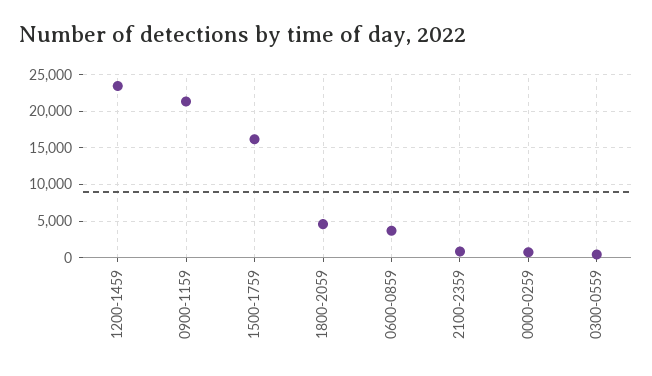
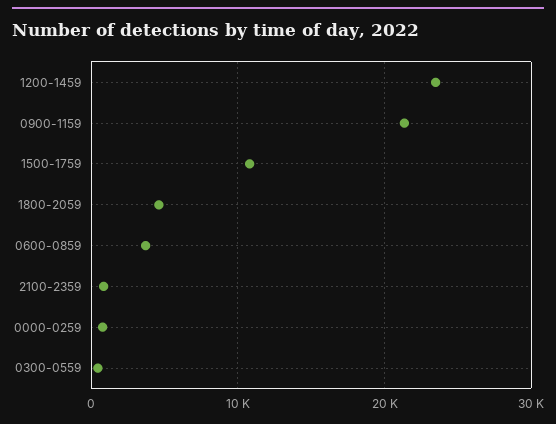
  {
    "1200-1459": 23000,
    "0900-1159": 21000,
-   "1500-1759": 16000,
+   "1500-1759": 11000,
    "1800-2059": 5000,
    "0600-0859": 4000,
    "2100-2359": 1000,
    "0000-0259": 1000,
    "0300-0559": 0
  }

